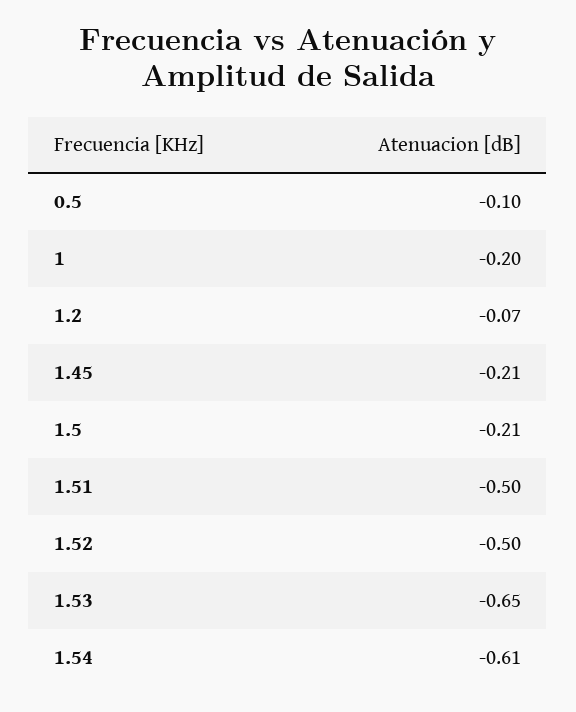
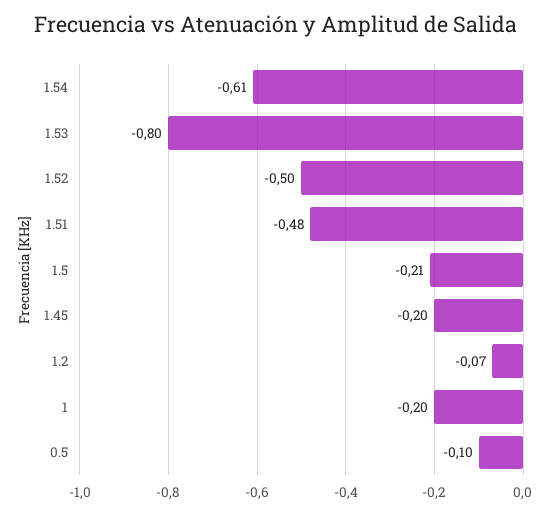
  {
    "0.5": -0.1,
    "1": -0.2,
    "1.2": -0.07,
-   "1.45": -0.21,
+   "1.45": -0.2,
    "1.5": -0.21,
-   "1.51": -0.5,
+   "1.51": -0.48,
    "1.52": -0.5,
-   "1.53": -0.65,
+   "1.53": -0.8,
    "1.54": -0.61
  }

